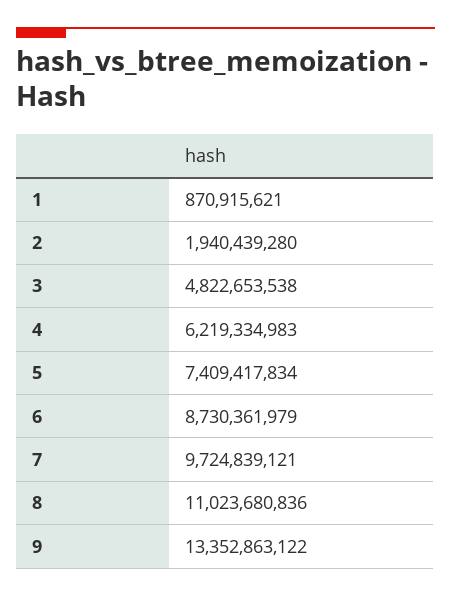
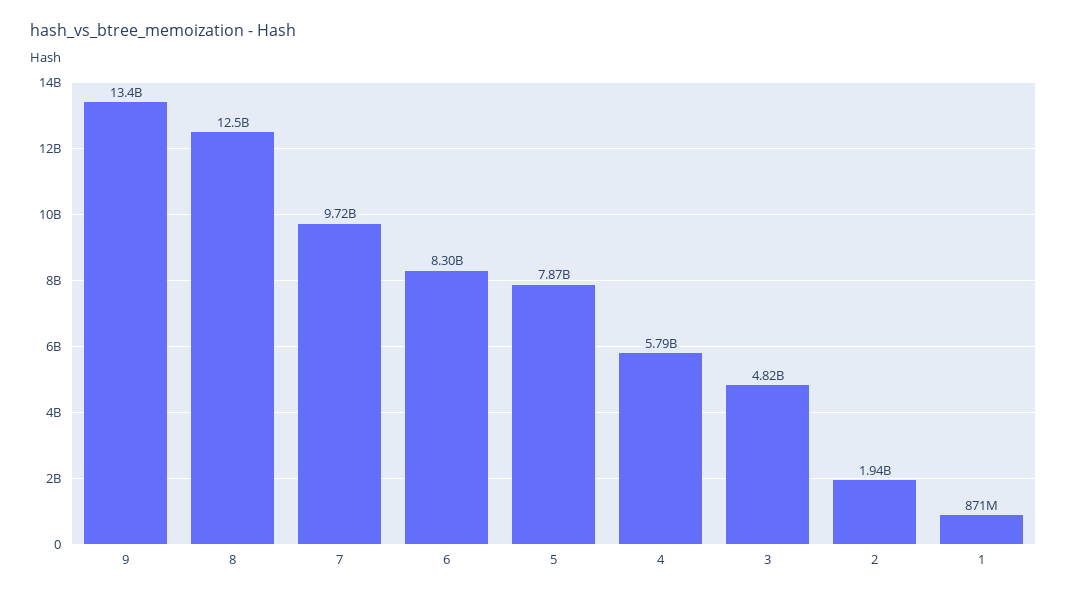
  {
    "1": 870915621,
    "2": 1940439280,
    "3": 4822653538,
-   "4": 6219334983,
+   "4": 5790000000,
-   "5": 7409417834,
+   "5": 7870000000,
-   "6": 8730361979,
+   "6": 8300000000,
    "7": 9724839121,
-   "8": 11023680836,
+   "8": 12500000000,
    "9": 13352863122
  }

